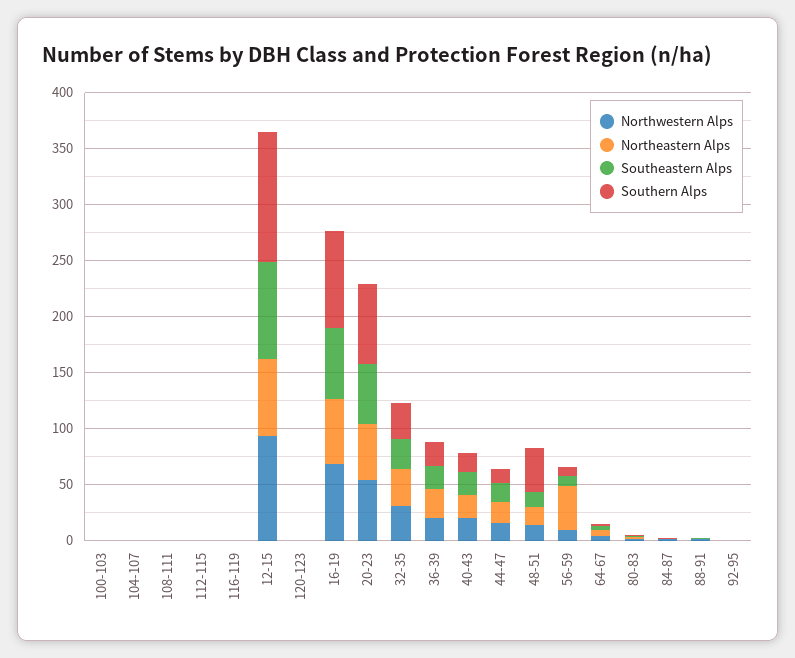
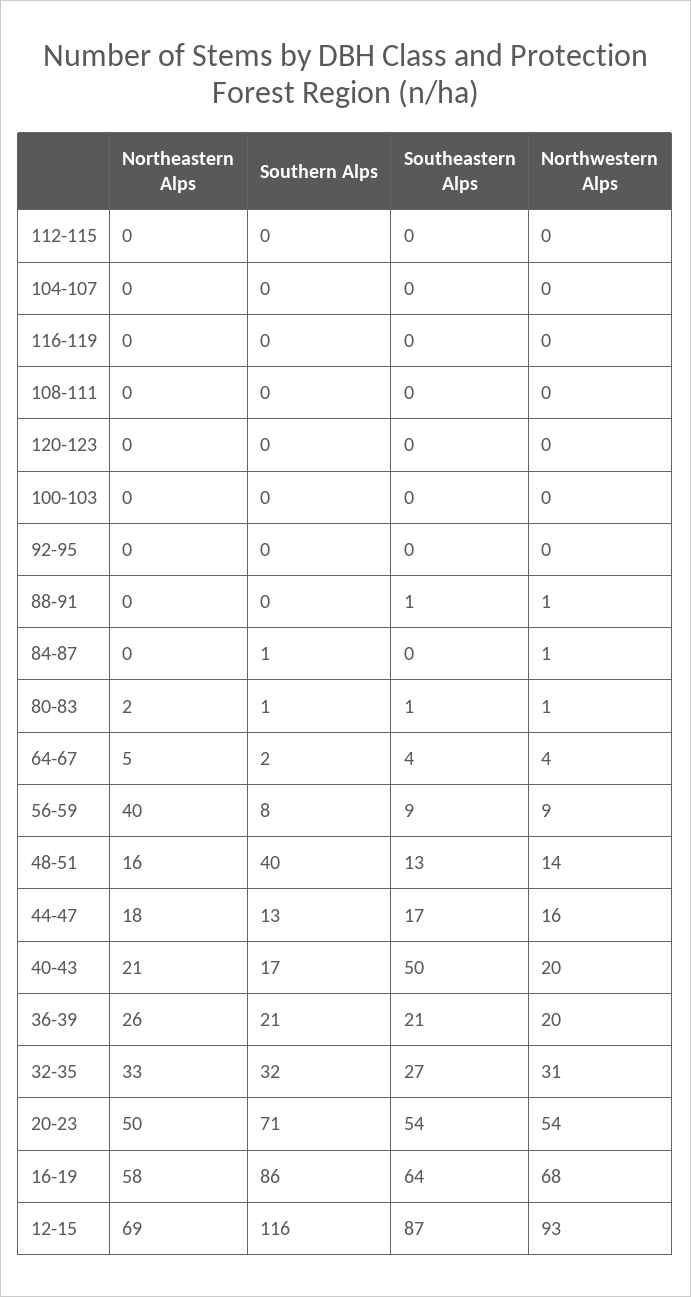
  {
    "Northwestern Alps": {
      "100-103": 0,
      "104-107": 0,
      "108-111": 0,
      "112-115": 0,
      "116-119": 0,
      "12-15": 93,
      "120-123": 0,
      "16-19": 68,
      "20-23": 54,
      "32-35": 31,
      "36-39": 20,
      "40-43": 20,
      "44-47": 16,
      "48-51": 14,
      "56-59": 9,
      "64-67": 4,
      "80-83": 1,
      "84-87": 1,
      "88-91": 1,
      "92-95": 0
    },
    "Northeastern Alps": {
      "100-103": 0,
      "104-107": 0,
      "108-111": 0,
      "112-115": 0,
      "116-119": 0,
      "12-15": 69,
      "120-123": 0,
      "16-19": 58,
      "20-23": 50,
      "32-35": 33,
      "36-39": 26,
      "40-43": 21,
      "44-47": 18,
      "48-51": 16,
      "56-59": 40,
      "64-67": 5,
      "80-83": 2,
      "84-87": 0,
      "88-91": 0,
      "92-95": 0
    },
    "Southeastern Alps": {
      "100-103": 0,
      "104-107": 0,
      "108-111": 0,
      "112-115": 0,
      "116-119": 0,
      "12-15": 87,
      "120-123": 0,
      "16-19": 64,
      "20-23": 54,
      "32-35": 27,
      "36-39": 21,
-     "40-43": 20,
+     "40-43": 50,
      "44-47": 17,
      "48-51": 13,
      "56-59": 9,
      "64-67": 4,
      "80-83": 1,
      "84-87": 0,
      "88-91": 1,
      "92-95": 0
    },
    "Southern Alps": {
      "100-103": 0,
      "104-107": 0,
      "108-111": 0,
      "112-115": 0,
      "116-119": 0,
      "12-15": 116,
      "120-123": 0,
      "16-19": 86,
      "20-23": 71,
      "32-35": 32,
      "36-39": 21,
      "40-43": 17,
      "44-47": 13,
      "48-51": 40,
      "56-59": 8,
      "64-67": 2,
      "80-83": 1,
      "84-87": 1,
      "88-91": 0,
      "92-95": 0
    }
  }

